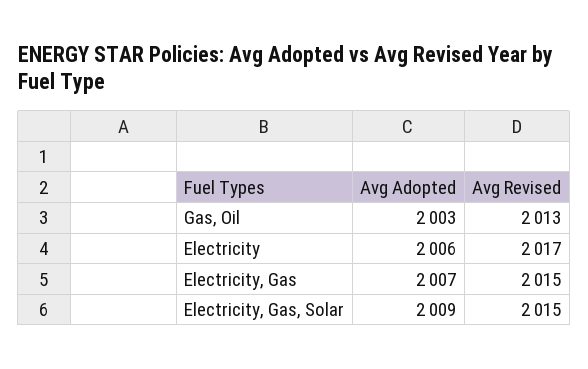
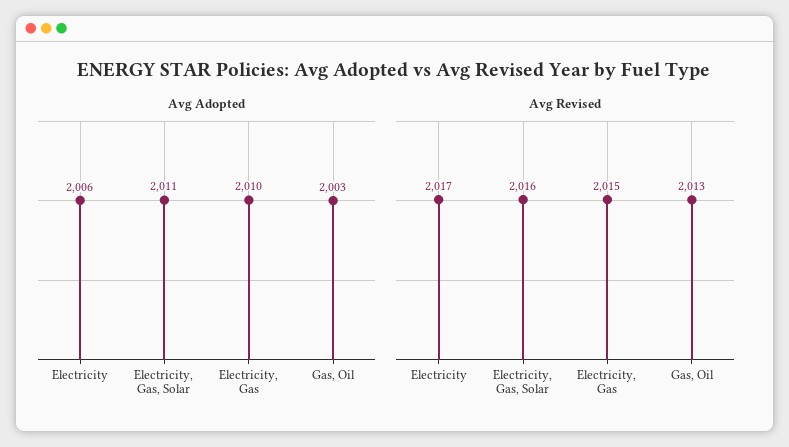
  {
    "Avg Adopted": {
      "Gas, Oil": 2003,
      "Electricity": 2006,
-     "Electricity, Gas": 2007,
+     "Electricity, Gas": 2010,
-     "Electricity, Gas, Solar": 2009
+     "Electricity, Gas, Solar": 2011
    },
    "Avg Revised": {
      "Gas, Oil": 2013,
      "Electricity": 2017,
      "Electricity, Gas": 2015,
-     "Electricity, Gas, Solar": 2015
+     "Electricity, Gas, Solar": 2016
    }
  }

